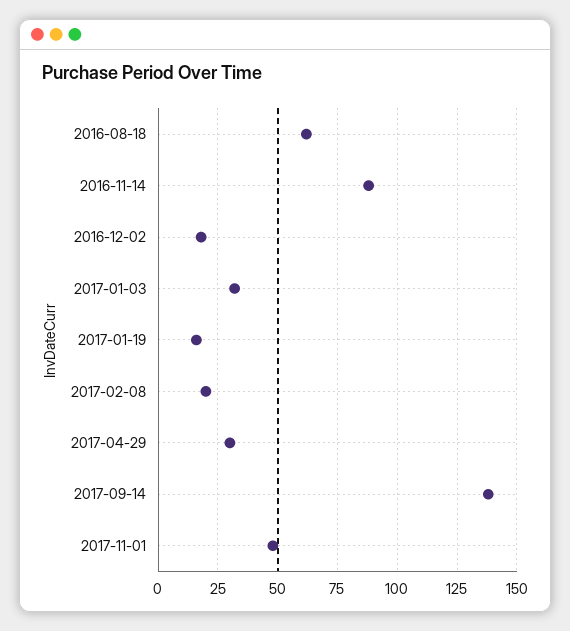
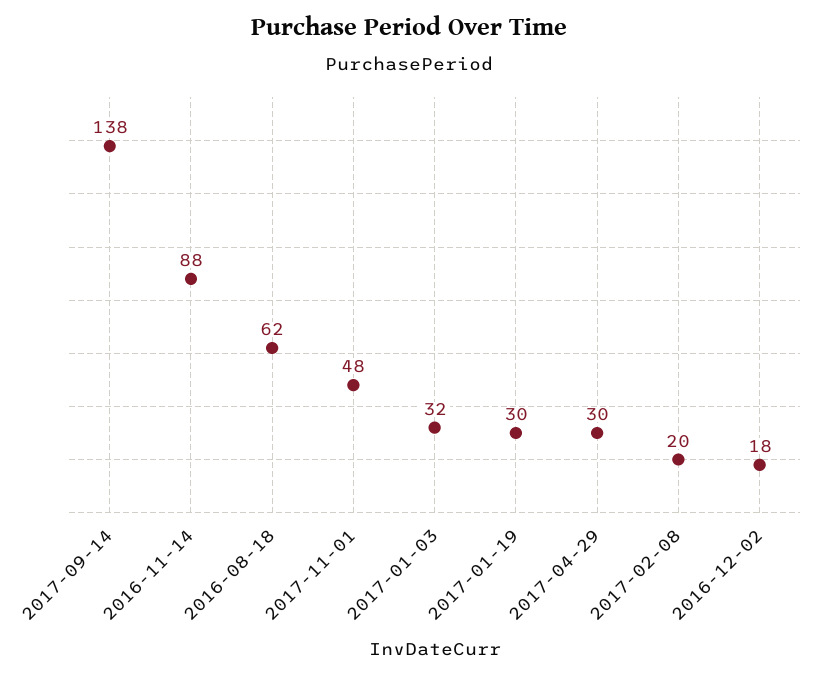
  {
    "2016-08-18": 62,
    "2016-11-14": 88,
    "2016-12-02": 18,
    "2017-01-03": 32,
-   "2017-01-19": 15,
+   "2017-01-19": 30,
    "2017-02-08": 20,
    "2017-04-29": 30,
    "2017-09-14": 138,
    "2017-11-01": 48
  }

